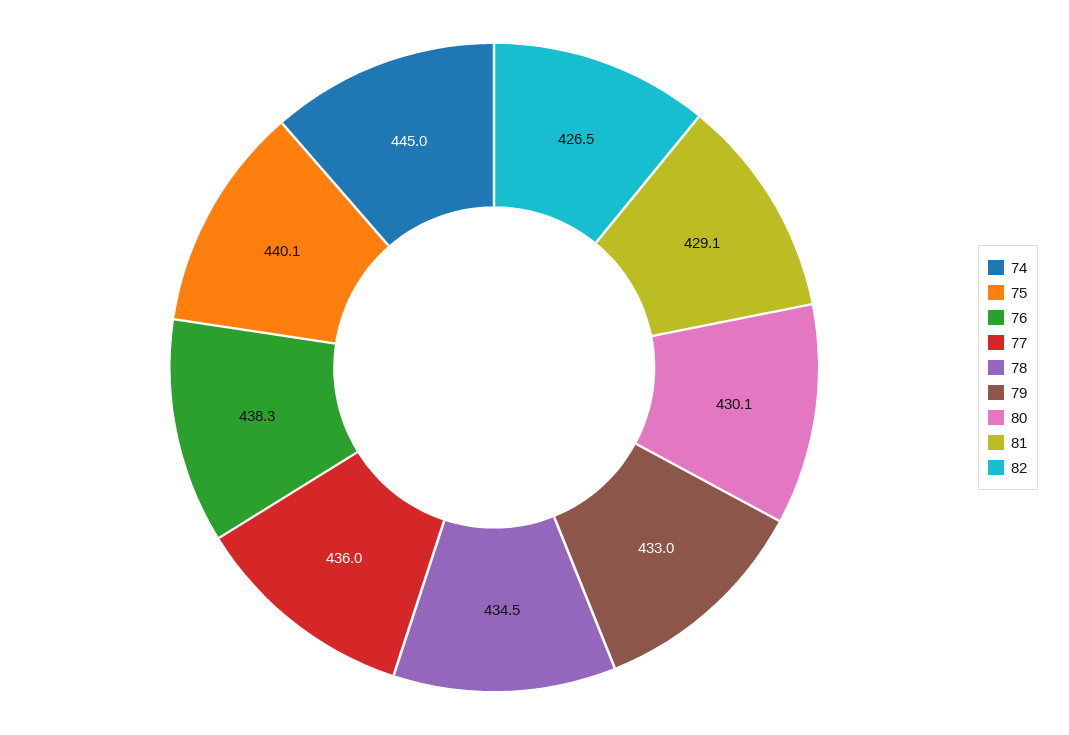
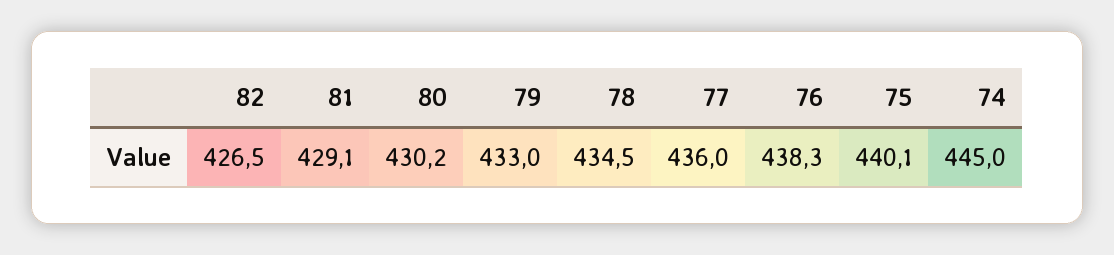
  {
    "74": 445,
    "75": 440.1,
    "76": 438.3,
    "77": 436,
    "78": 434.5,
    "79": 433,
-   "80": 430.1,
+   "80": 430.2,
    "81": 429.1,
    "82": 426.5
  }

